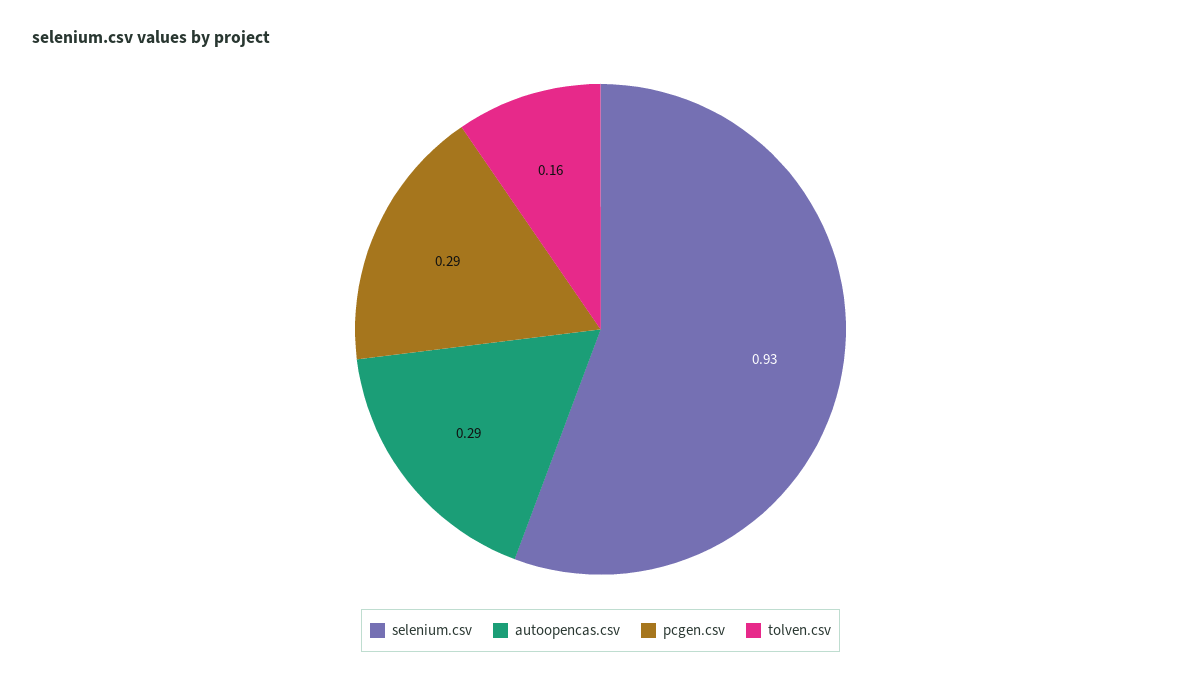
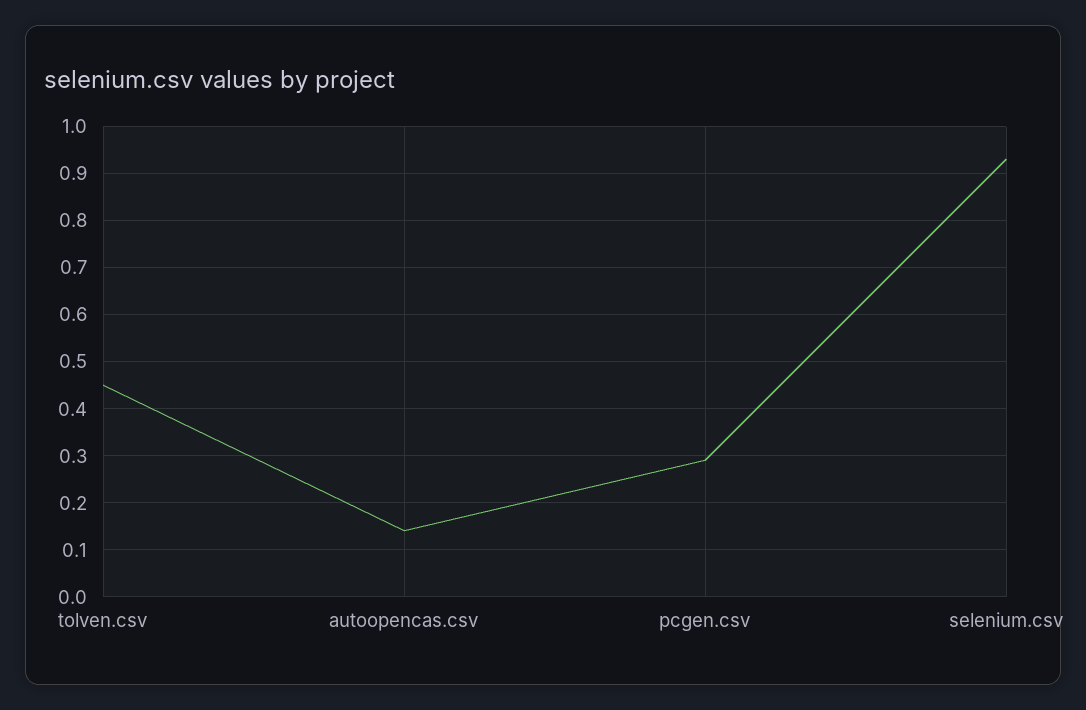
  {
    "selenium.csv": 0.93,
-   "autoopencas.csv": 0.29,
+   "autoopencas.csv": 0.15,
    "pcgen.csv": 0.29,
-   "tolven.csv": 0.16
+   "tolven.csv": 0.45
  }

